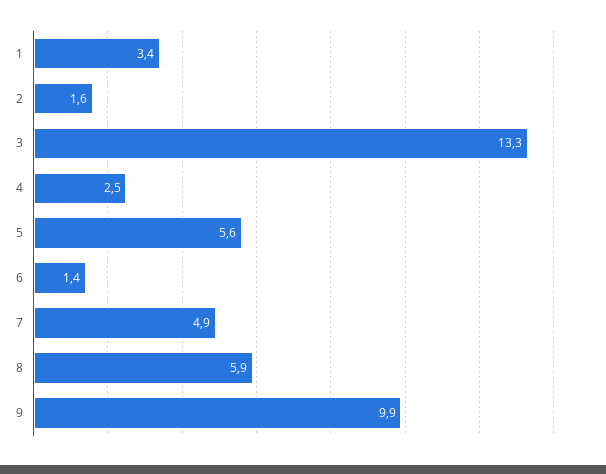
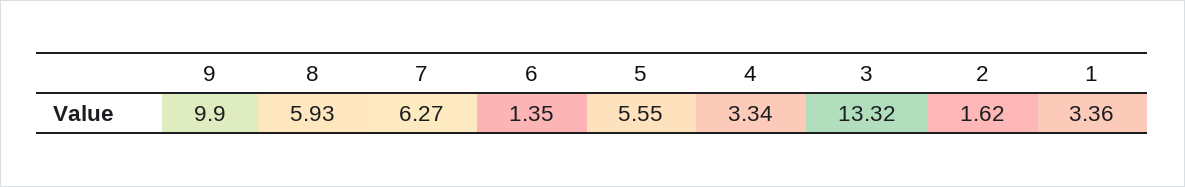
  {
    "1": 3.36,
    "2": 1.62,
    "3": 13.32,
-   "4": 2.5,
+   "4": 3.34,
    "5": 5.55,
    "6": 1.35,
-   "7": 4.9,
+   "7": 6.27,
    "8": 5.93,
    "9": 9.9
  }

